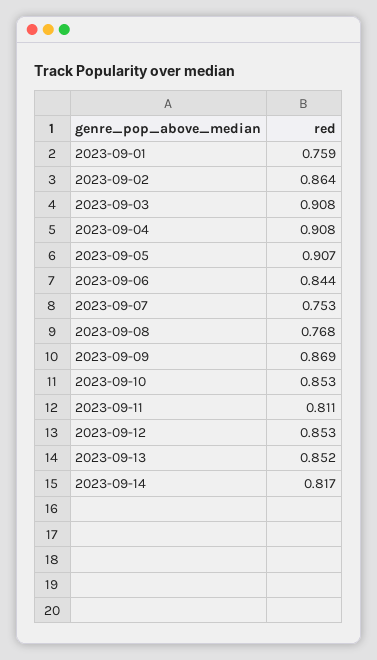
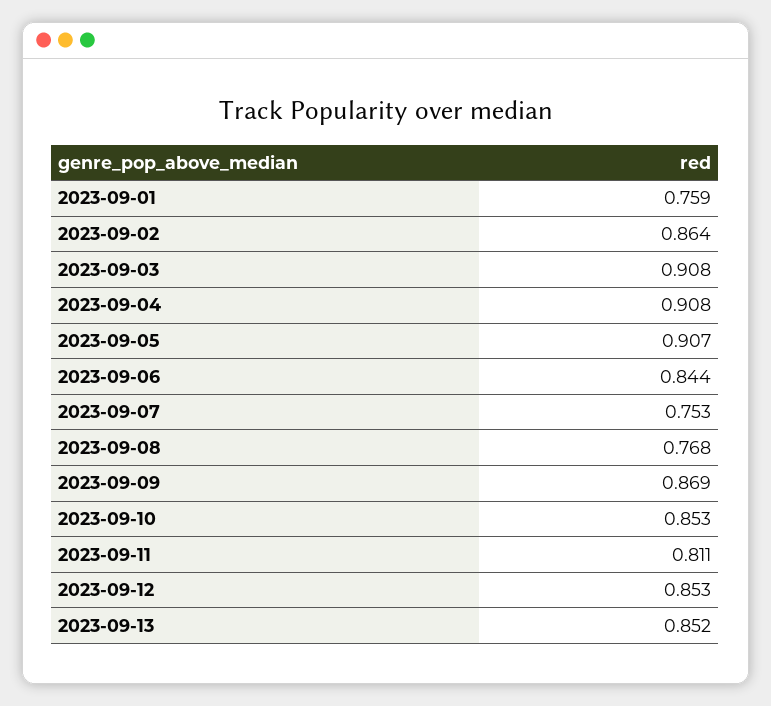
  {
    "2023-09-01": 0.759,
    "2023-09-02": 0.864,
    "2023-09-03": 0.908,
    "2023-09-04": 0.908,
    "2023-09-05": 0.907,
    "2023-09-06": 0.844,
    "2023-09-07": 0.753,
    "2023-09-08": 0.768,
    "2023-09-09": 0.869,
    "2023-09-10": 0.853,
    "2023-09-11": 0.811,
    "2023-09-12": 0.853,
-   "2023-09-13": 0.852,
+   "2023-09-13": 0.852
-   "2023-09-14": 0.817
  }

